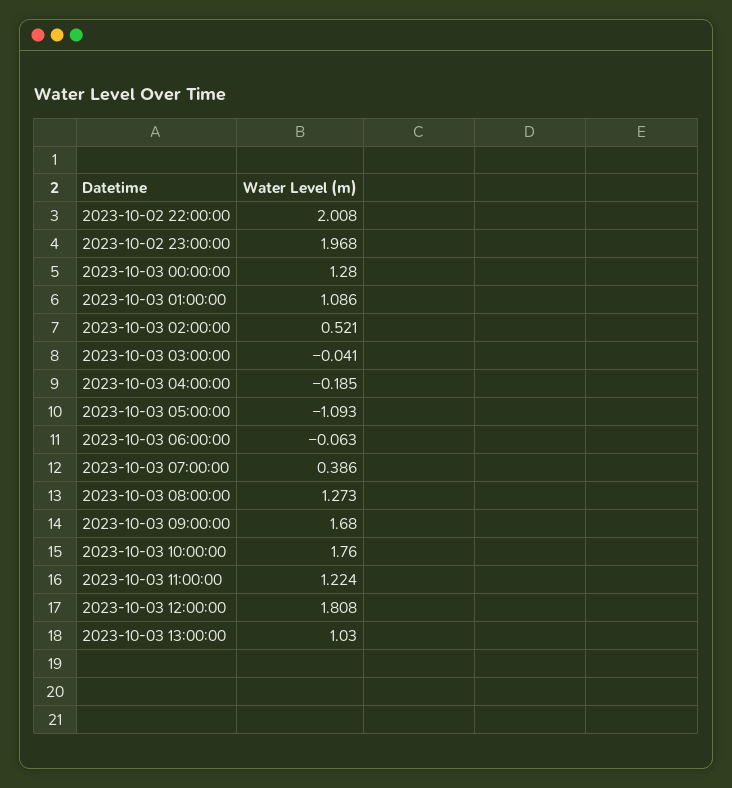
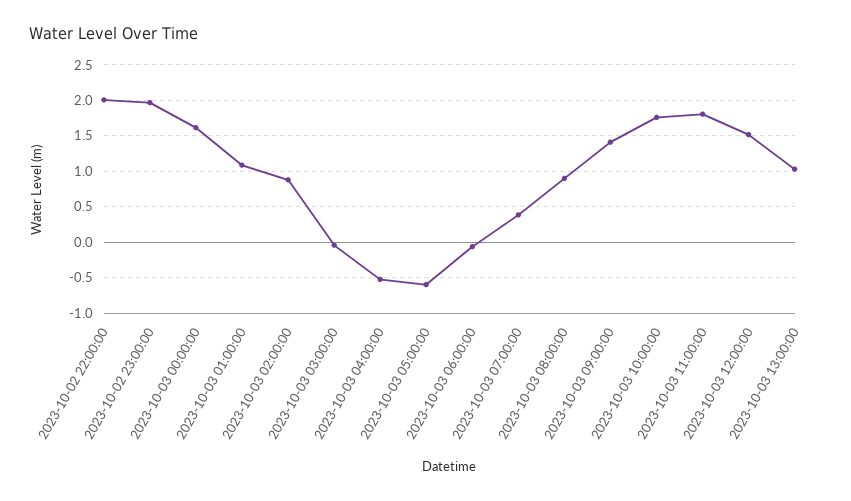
  {
    "2023-10-02 22:00:00": 2.008,
    "2023-10-02 23:00:00": 1.968,
-   "2023-10-03 00:00:00": 1.28,
+   "2023-10-03 00:00:00": 1.6,
    "2023-10-03 01:00:00": 1.086,
-   "2023-10-03 02:00:00": 0.521,
+   "2023-10-03 02:00:00": 0.9,
    "2023-10-03 03:00:00": -0.041,
-   "2023-10-03 04:00:00": -0.185,
+   "2023-10-03 04:00:00": -0.5,
-   "2023-10-03 05:00:00": -1.093,
+   "2023-10-03 05:00:00": -0.6,
    "2023-10-03 06:00:00": -0.063,
    "2023-10-03 07:00:00": 0.386,
-   "2023-10-03 08:00:00": 1.273,
+   "2023-10-03 08:00:00": 0.9,
-   "2023-10-03 09:00:00": 1.68,
+   "2023-10-03 09:00:00": 1.4,
    "2023-10-03 10:00:00": 1.76,
-   "2023-10-03 11:00:00": 1.224,
+   "2023-10-03 11:00:00": 1.8,
-   "2023-10-03 12:00:00": 1.808,
+   "2023-10-03 12:00:00": 1.5,
    "2023-10-03 13:00:00": 1.03
  }

